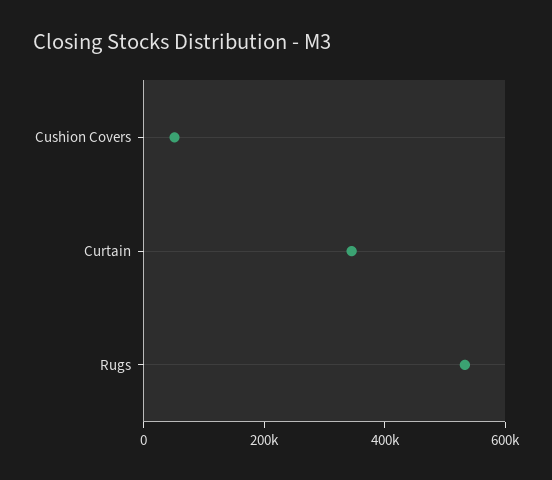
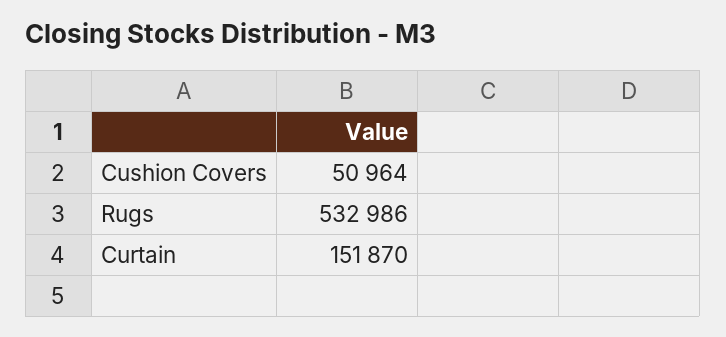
  {
    "Cushion Covers": 50964,
-   "Curtain": 350000,
+   "Curtain": 151870,
    "Rugs": 532986
  }

